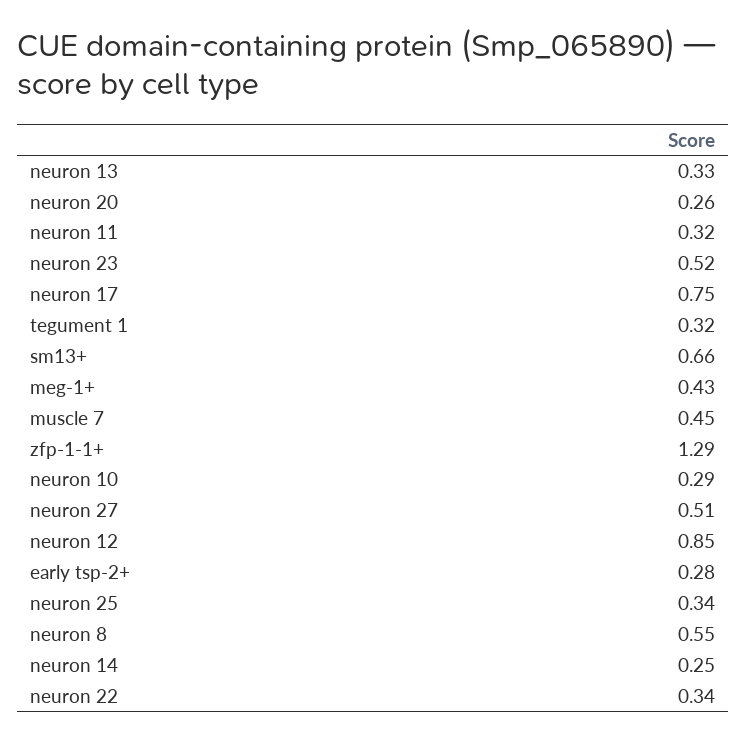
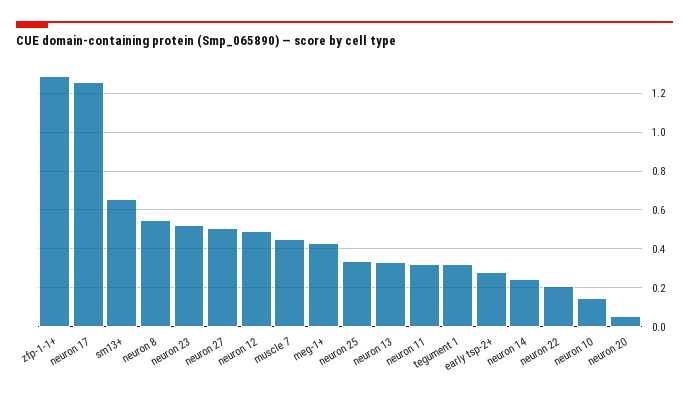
  {
    "neuron 13": 0.33,
-   "neuron 20": 0.26,
+   "neuron 20": 0.05,
    "neuron 11": 0.32,
    "neuron 23": 0.52,
-   "neuron 17": 0.75,
+   "neuron 17": 1.25,
    "tegument 1": 0.32,
    "sm13+": 0.66,
    "meg-1+": 0.43,
    "muscle 7": 0.45,
    "zfp-1-1+": 1.29,
-   "neuron 10": 0.29,
+   "neuron 10": 0.15,
    "neuron 27": 0.51,
-   "neuron 12": 0.85,
+   "neuron 12": 0.5,
    "early tsp-2+": 0.28,
    "neuron 25": 0.34,
    "neuron 8": 0.55,
    "neuron 14": 0.25,
-   "neuron 22": 0.34
+   "neuron 22": 0.2
  }

